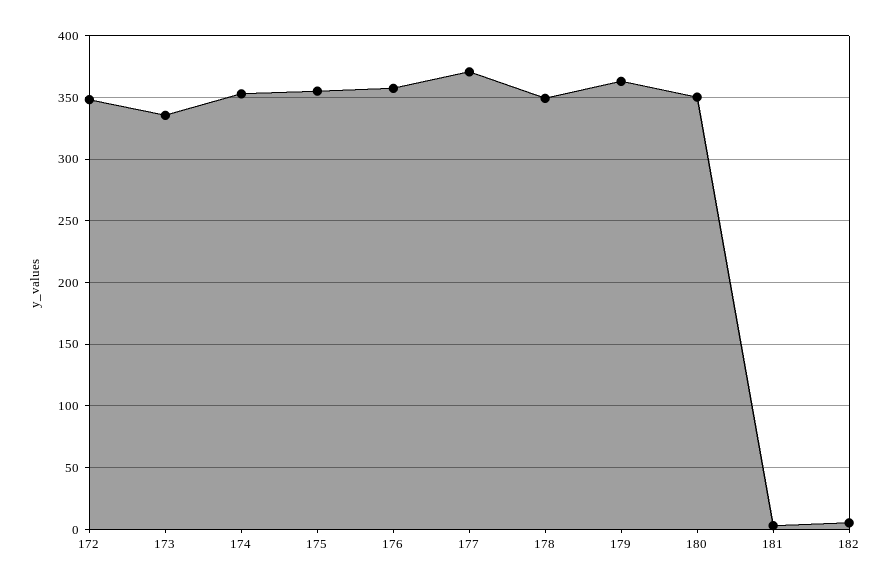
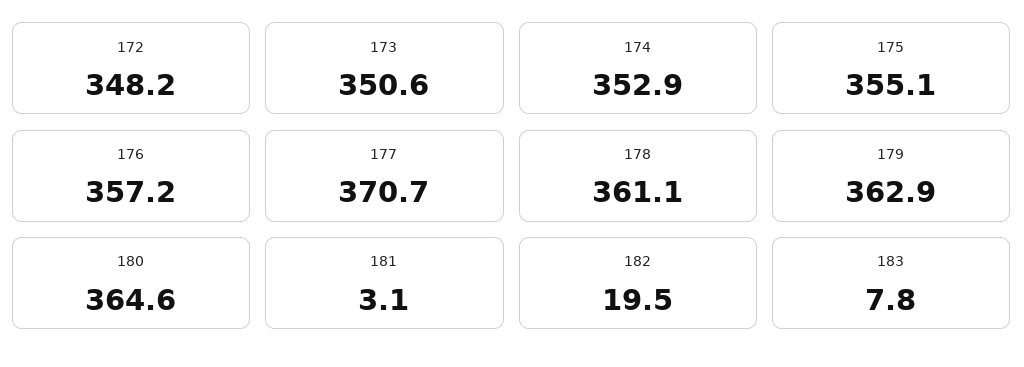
  {
    "172": 348.2,
-   "173": 335,
+   "173": 350.6,
    "174": 352.9,
    "175": 355.1,
    "176": 357.2,
    "177": 370.7,
-   "178": 350,
+   "178": 361.1,
    "179": 362.9,
-   "180": 350,
+   "180": 364.6,
    "181": 3.1,
-   "182": 5
+   "182": 19.5,
+   "183": 7.8
  }

